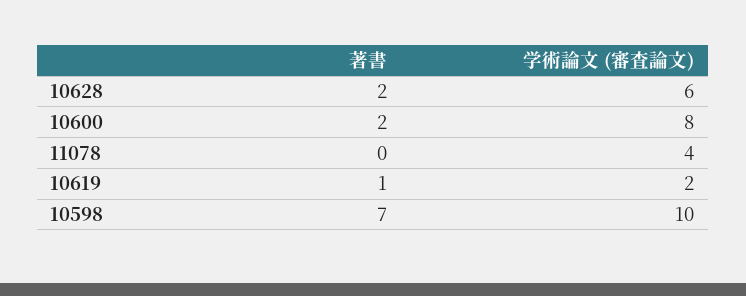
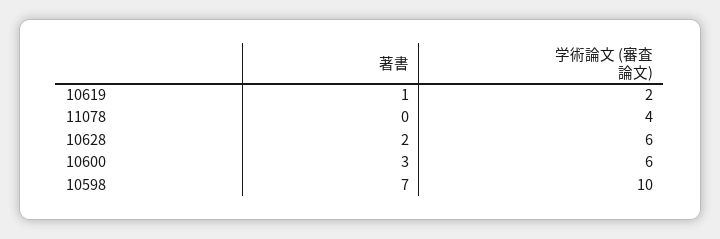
  {
    "著書": {
      "10628": 2,
-     "10600": 2,
+     "10600": 3,
      "11078": 0,
      "10619": 1,
      "10598": 7
    },
    "学術論文 (審査論文)": {
      "10628": 6,
-     "10600": 8,
+     "10600": 6,
      "11078": 4,
      "10619": 2,
      "10598": 10
    }
  }

